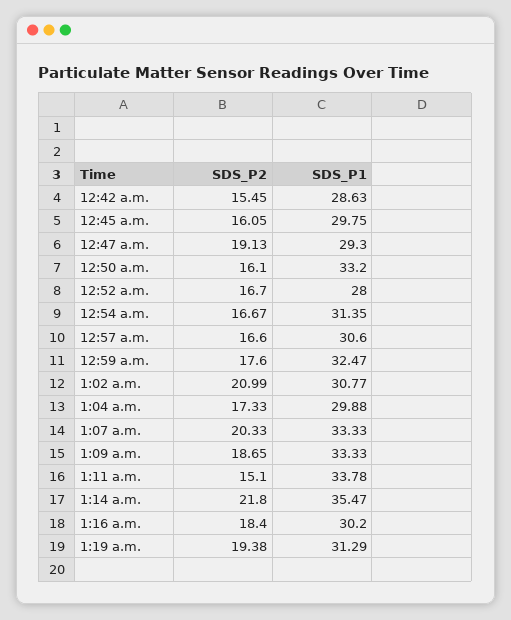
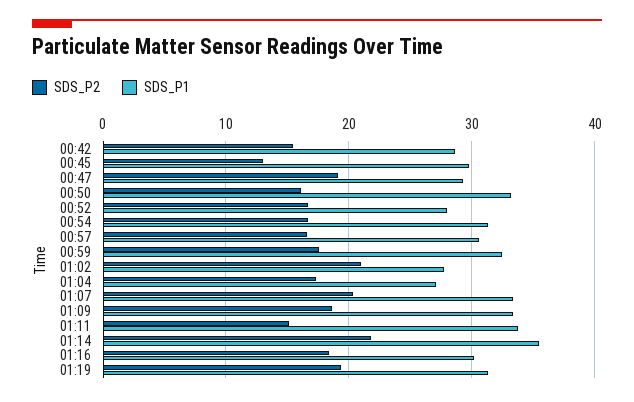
  {
    "SDS_P2": {
      "12:42 a.m.": 15.45,
-     "12:45 a.m.": 16.05,
+     "12:45 a.m.": 13,
      "12:47 a.m.": 19.13,
      "12:50 a.m.": 16.1,
      "12:52 a.m.": 16.7,
      "12:54 a.m.": 16.67,
      "12:57 a.m.": 16.6,
      "12:59 a.m.": 17.6,
      "1:02 a.m.": 20.99,
      "1:04 a.m.": 17.33,
      "1:07 a.m.": 20.33,
      "1:09 a.m.": 18.65,
      "1:11 a.m.": 15.1,
      "1:14 a.m.": 21.8,
      "1:16 a.m.": 18.4,
      "1:19 a.m.": 19.38
    },
    "SDS_P1": {
      "12:42 a.m.": 28.63,
      "12:45 a.m.": 29.75,
      "12:47 a.m.": 29.3,
      "12:50 a.m.": 33.2,
      "12:52 a.m.": 28,
      "12:54 a.m.": 31.35,
      "12:57 a.m.": 30.6,
      "12:59 a.m.": 32.47,
-     "1:02 a.m.": 30.77,
+     "1:02 a.m.": 28,
-     "1:04 a.m.": 29.88,
+     "1:04 a.m.": 27,
      "1:07 a.m.": 33.33,
      "1:09 a.m.": 33.33,
      "1:11 a.m.": 33.78,
      "1:14 a.m.": 35.47,
      "1:16 a.m.": 30.2,
      "1:19 a.m.": 31.29
    }
  }

